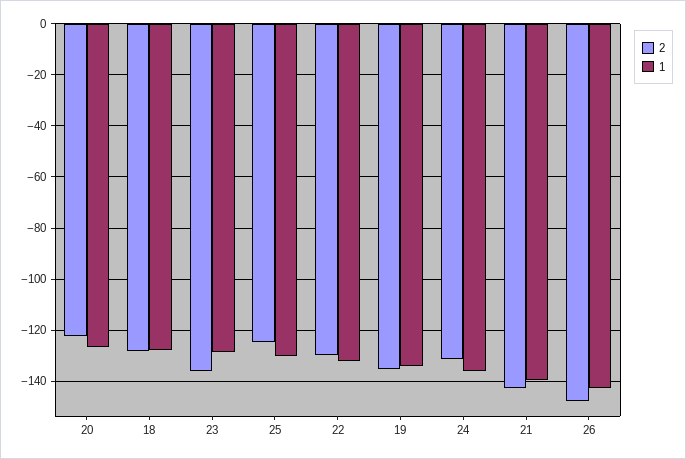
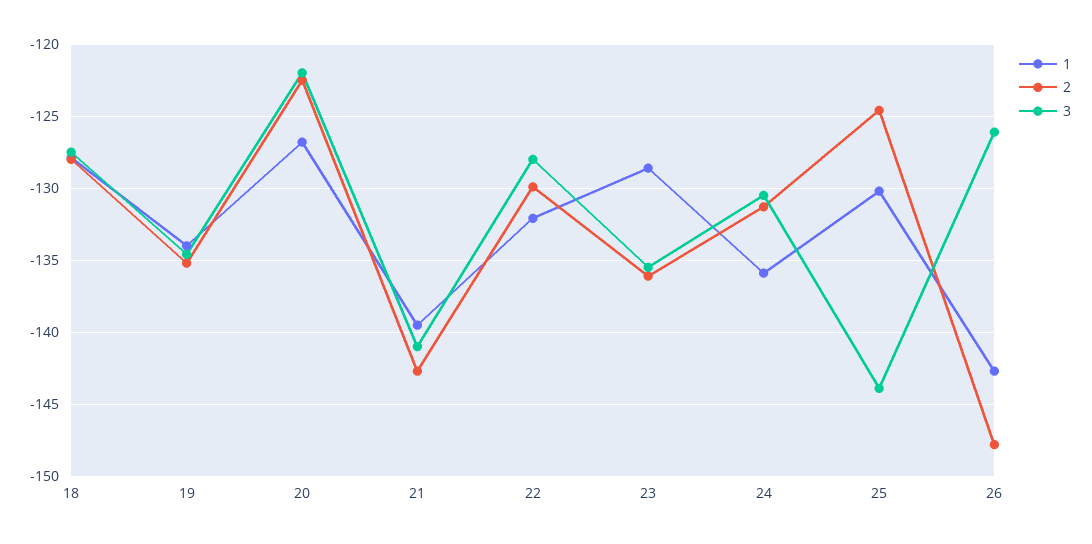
  {
    "2": {
      "20": -122.5,
      "18": -128,
      "23": -136,
      "25": -124.5,
      "22": -130,
      "19": -135,
      "24": -131.5,
      "21": -142.5,
      "26": -148
    },
    "1": {
      "20": -127,
      "18": -128,
      "23": -128.5,
      "25": -130,
      "22": -132,
      "19": -134,
      "24": -136,
      "21": -139.5,
      "26": -142.5
-   }
+   },
+   "3": {
+     "18": -127.5,
+     "19": -134.5,
+     "20": -122,
+     "21": -141,
+     "22": -128,
+     "23": -135.5,
+     "24": -130.5,
+     "25": -144,
+     "26": -126
+   }
  }

